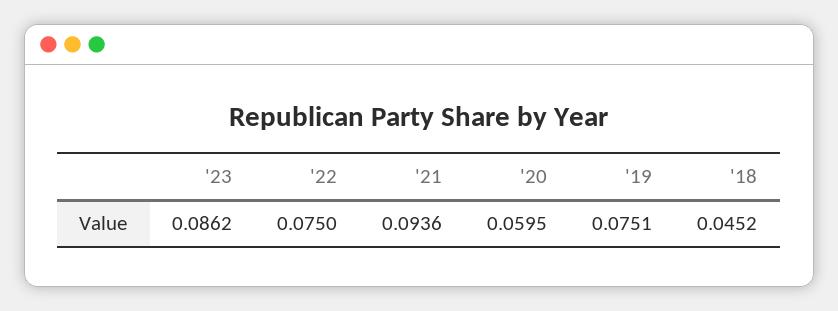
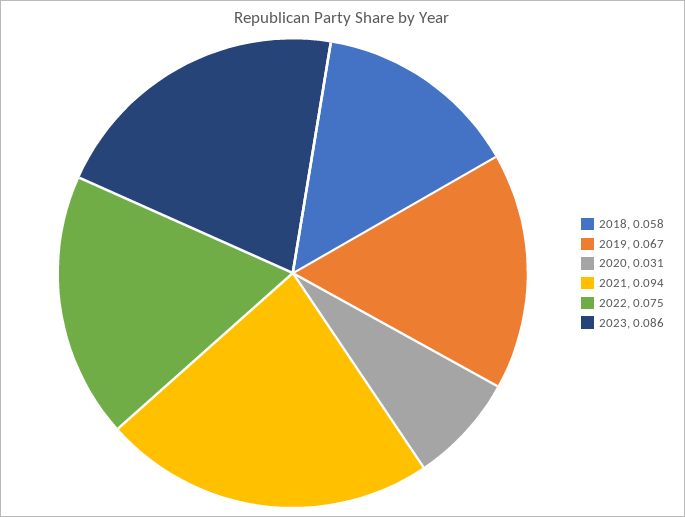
  {
    "'23": 0.0862,
    "'22": 0.075,
    "'21": 0.0936,
-   "'20": 0.0595,
+   "'20": 0.031,
-   "'19": 0.0751,
+   "'19": 0.067,
-   "'18": 0.0452
+   "'18": 0.058
  }

